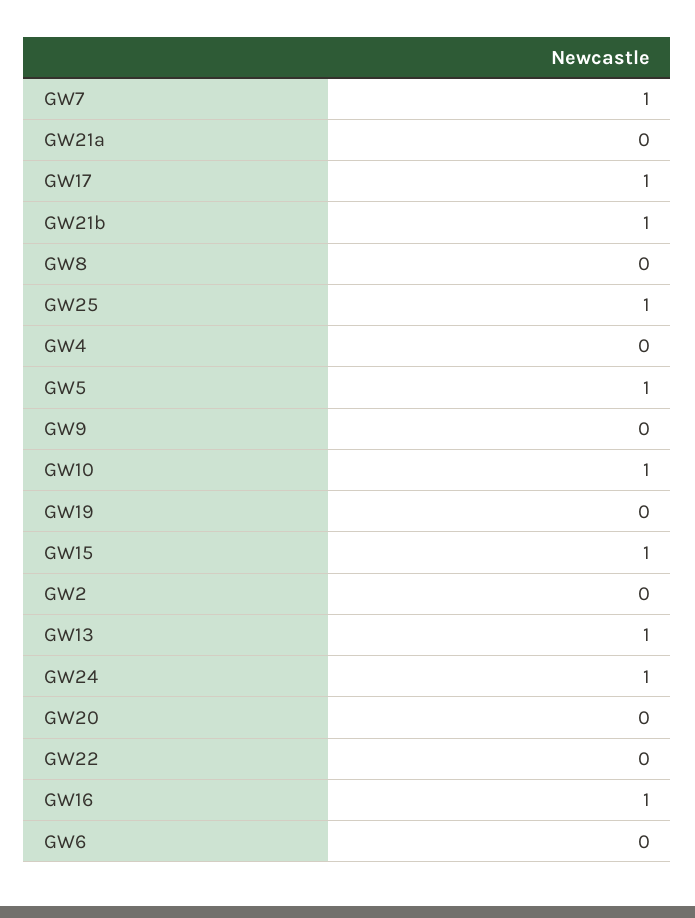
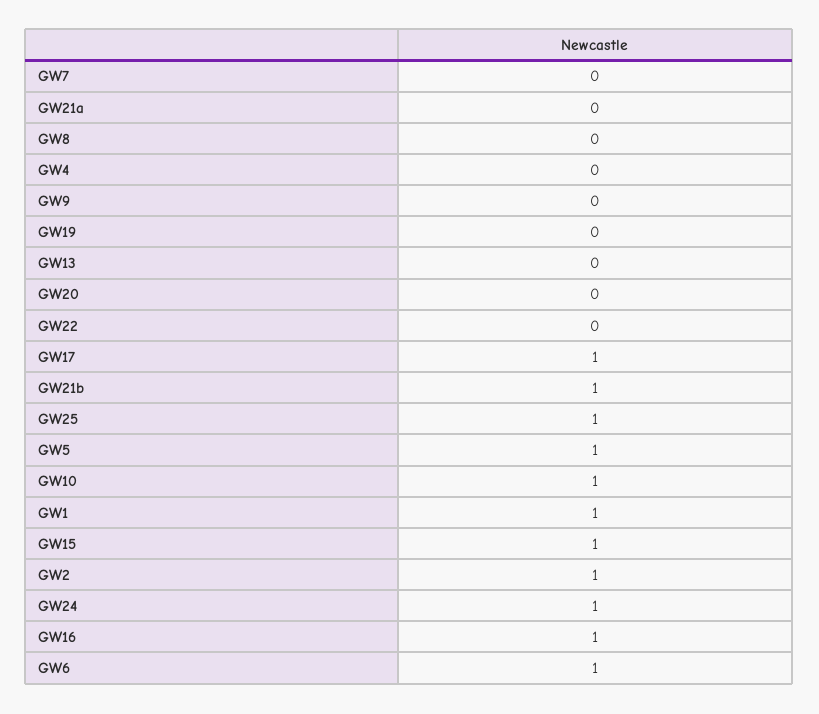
  {
-   "GW7": 1,
+   "GW7": 0,
    "GW21a": 0,
    "GW17": 1,
    "GW21b": 1,
    "GW8": 0,
    "GW25": 1,
    "GW4": 0,
    "GW5": 1,
    "GW9": 0,
    "GW10": 1,
    "GW19": 0,
    "GW15": 1,
-   "GW2": 0,
+   "GW2": 1,
-   "GW13": 1,
+   "GW13": 0,
    "GW24": 1,
    "GW20": 0,
    "GW22": 0,
    "GW16": 1,
-   "GW6": 0
+   "GW6": 1,
+   "GW1": 1
  }

